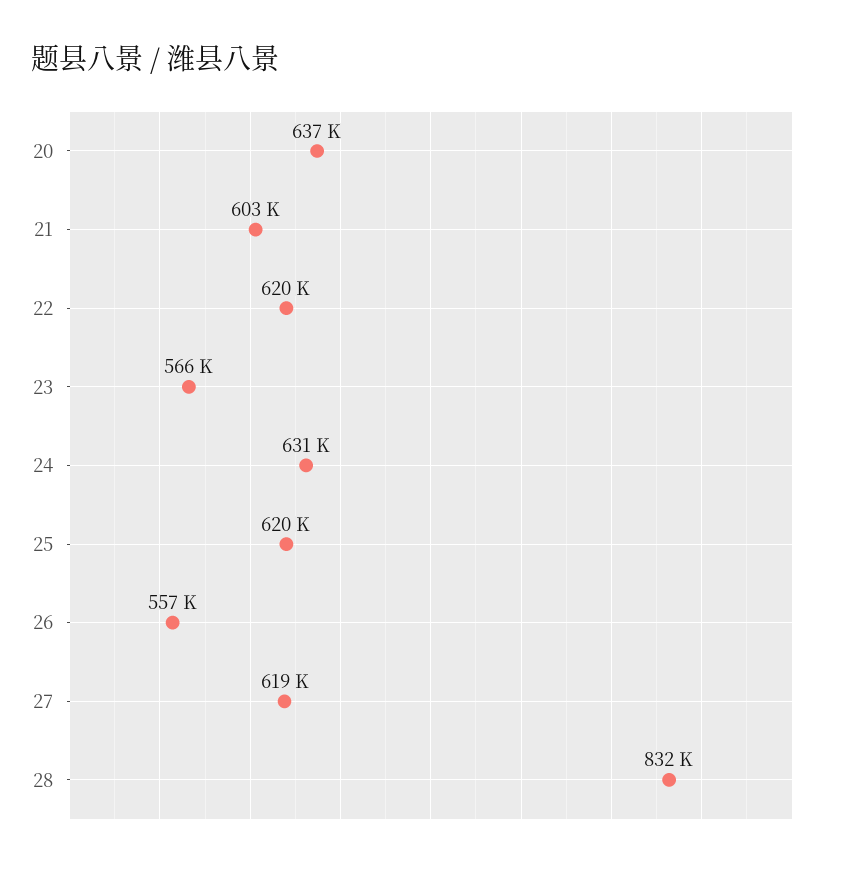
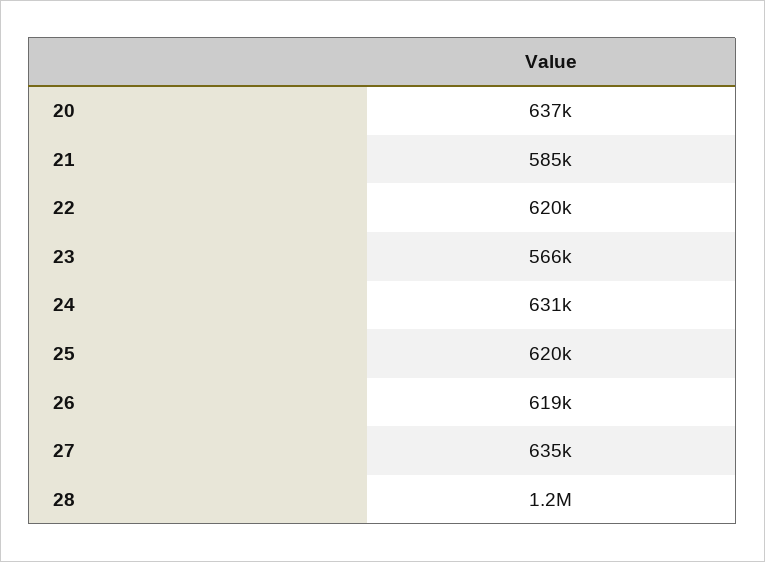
  {
    "20": 637000,
-   "21": 603000,
+   "21": 585000,
    "22": 620000,
    "23": 566000,
    "24": 631000,
    "25": 620000,
-   "26": 557000,
+   "26": 619000,
-   "27": 619000,
+   "27": 635000,
-   "28": 832000
+   "28": 1200000
  }

